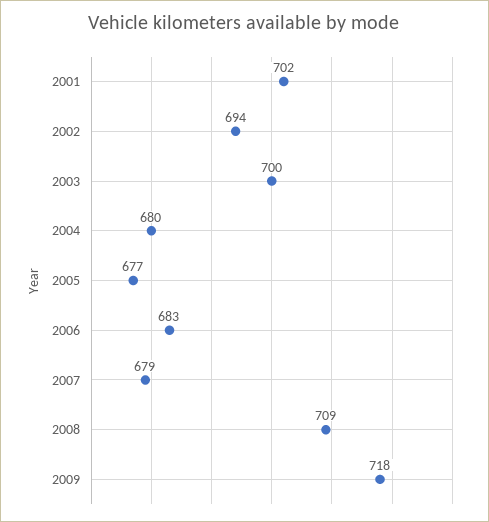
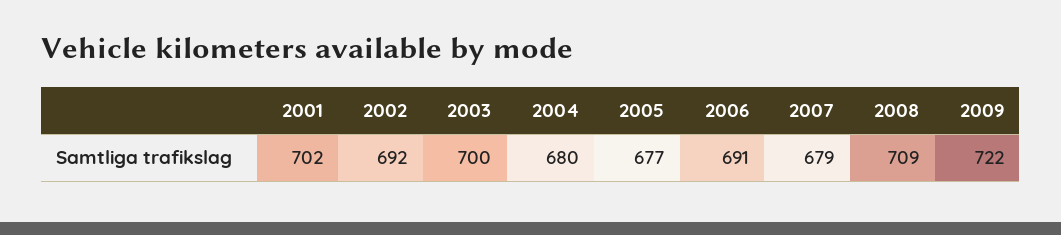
  {
    "2001": 702,
-   "2002": 694,
+   "2002": 692,
    "2003": 700,
    "2004": 680,
    "2005": 677,
-   "2006": 683,
+   "2006": 691,
    "2007": 679,
    "2008": 709,
-   "2009": 718
+   "2009": 722
  }

